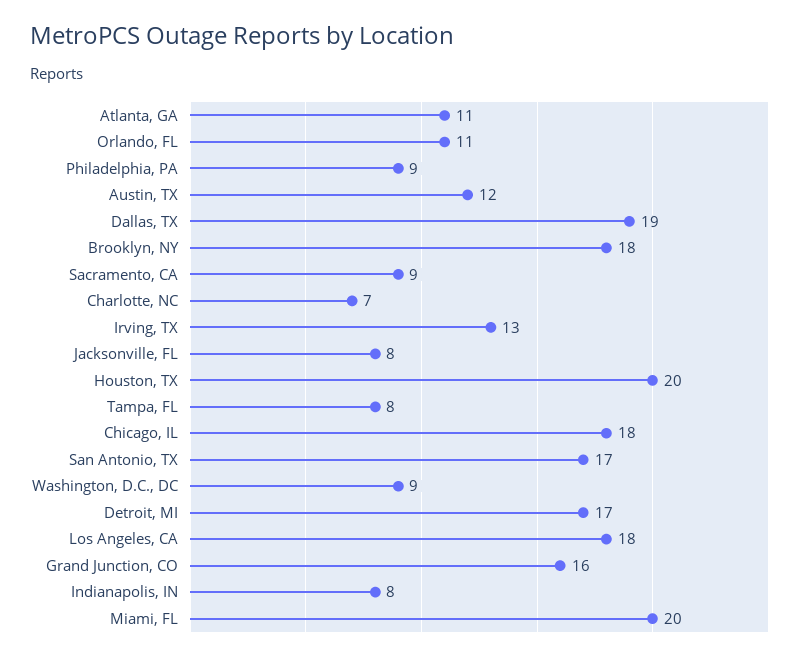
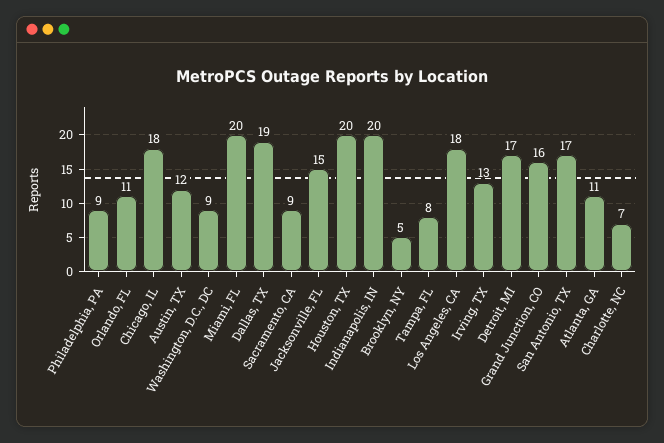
  {
    "Atlanta, GA": 11,
    "Orlando, FL": 11,
    "Philadelphia, PA": 9,
    "Austin, TX": 12,
    "Dallas, TX": 19,
-   "Brooklyn, NY": 18,
+   "Brooklyn, NY": 5,
    "Sacramento, CA": 9,
    "Charlotte, NC": 7,
    "Irving, TX": 13,
-   "Jacksonville, FL": 8,
+   "Jacksonville, FL": 15,
    "Houston, TX": 20,
    "Tampa, FL": 8,
    "Chicago, IL": 18,
    "San Antonio, TX": 17,
    "Washington, D.C., DC": 9,
    "Detroit, MI": 17,
    "Los Angeles, CA": 18,
    "Grand Junction, CO": 16,
-   "Indianapolis, IN": 8,
+   "Indianapolis, IN": 20,
    "Miami, FL": 20
  }

